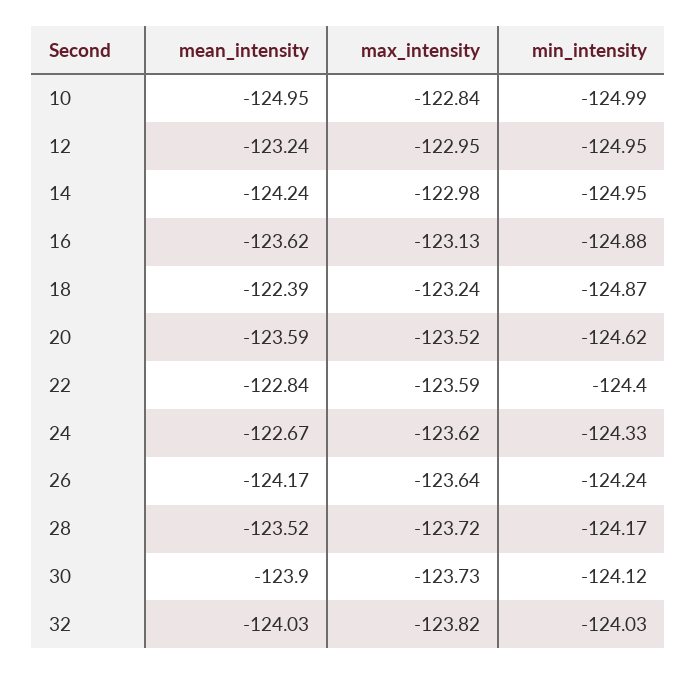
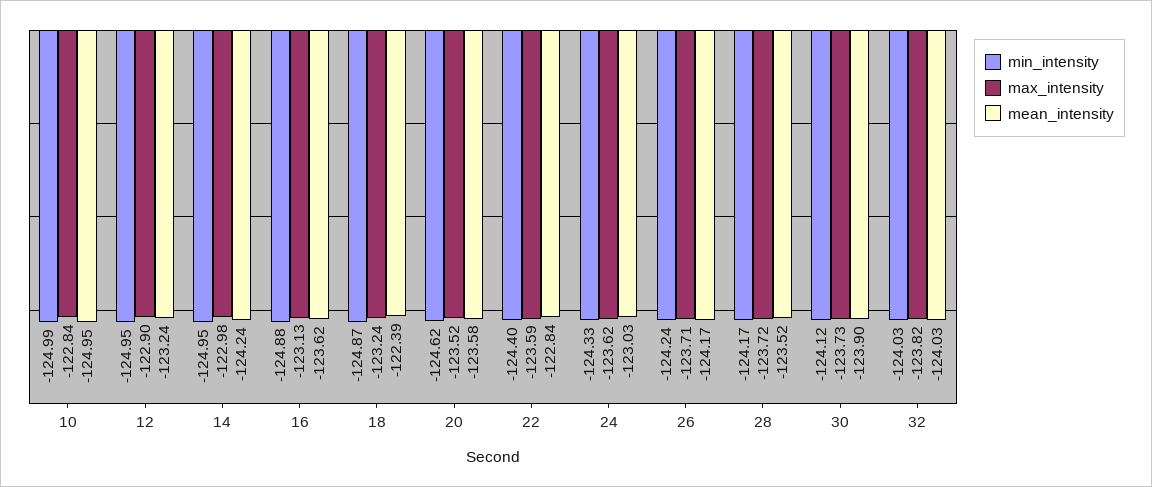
  {
    "mean_intensity": {
      "10": -124.95,
      "12": -123.24,
      "14": -124.24,
      "16": -123.62,
      "18": -122.39,
-     "20": -123.59,
+     "20": -123.58,
      "22": -122.84,
-     "24": -122.67,
+     "24": -123.03,
      "26": -124.17,
      "28": -123.52,
      "30": -123.9,
      "32": -124.03
    },
    "max_intensity": {
      "10": -122.84,
-     "12": -122.95,
+     "12": -122.9,
      "14": -122.98,
      "16": -123.13,
      "18": -123.24,
      "20": -123.52,
      "22": -123.59,
      "24": -123.62,
-     "26": -123.64,
+     "26": -123.71,
      "28": -123.72,
      "30": -123.73,
      "32": -123.82
    },
    "min_intensity": {
      "10": -124.99,
      "12": -124.95,
      "14": -124.95,
      "16": -124.88,
      "18": -124.87,
      "20": -124.62,
      "22": -124.4,
      "24": -124.33,
      "26": -124.24,
      "28": -124.17,
      "30": -124.12,
      "32": -124.03
    }
  }

